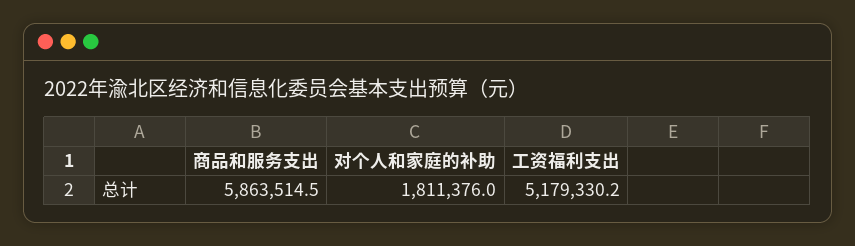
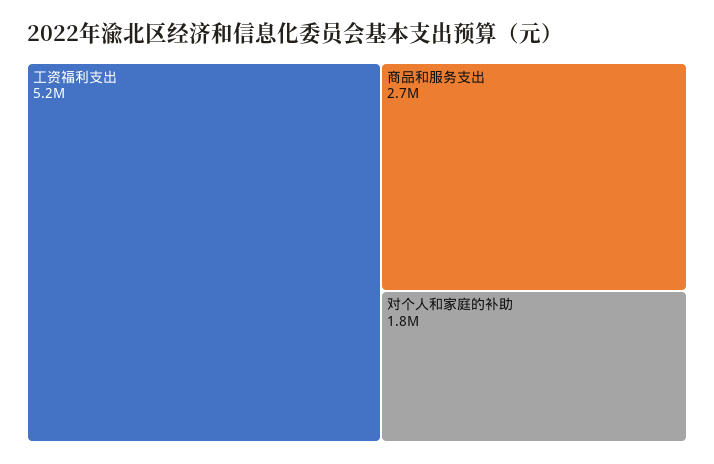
  {
-   "商品和服务支出": 5863514.5,
+   "商品和服务支出": 2700000,
    "对个人和家庭的补助": 1811376,
    "工资福利支出": 5179330.2
  }

